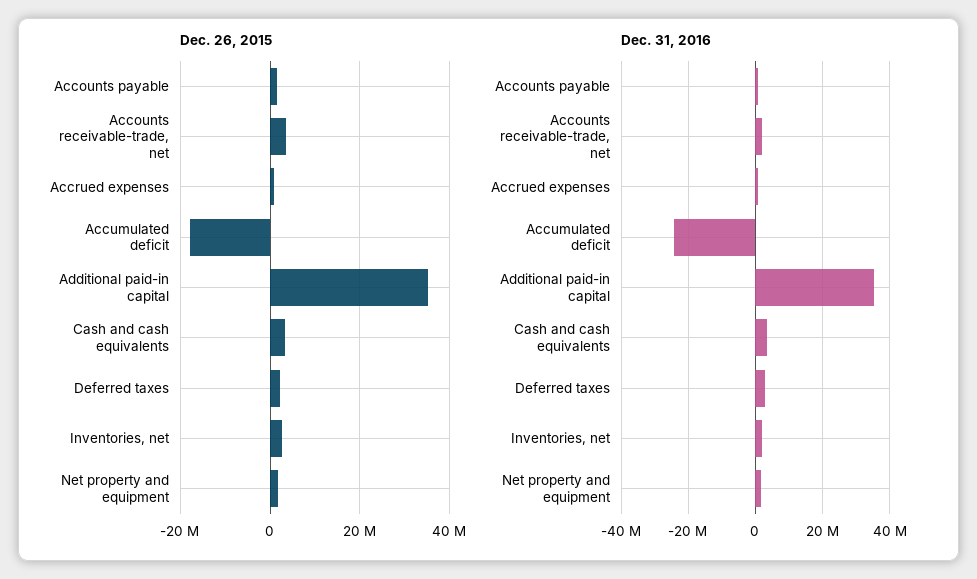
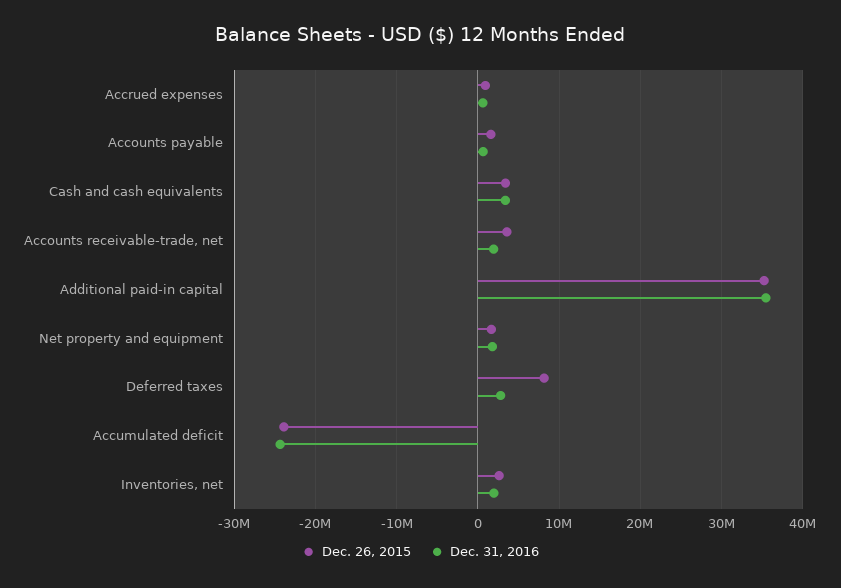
  {
    "Dec. 26, 2015": {
      "Accounts payable": 2000000,
      "Accounts receivable-trade, net": 4000000,
      "Accrued expenses": 1000000,
-     "Accumulated deficit": -18000000,
+     "Accumulated deficit": -24000000,
      "Additional paid-in capital": 35000000,
      "Cash and cash equivalents": 3000000,
-     "Deferred taxes": 2000000,
+     "Deferred taxes": 8000000,
      "Inventories, net": 3000000,
      "Net property and equipment": 2000000
    },
    "Dec. 31, 2016": {
      "Accounts payable": 1000000,
      "Accounts receivable-trade, net": 2000000,
      "Accrued expenses": 1000000,
      "Accumulated deficit": -24000000,
      "Additional paid-in capital": 35000000,
      "Cash and cash equivalents": 3000000,
      "Deferred taxes": 3000000,
      "Inventories, net": 2000000,
      "Net property and equipment": 2000000
    }
  }

